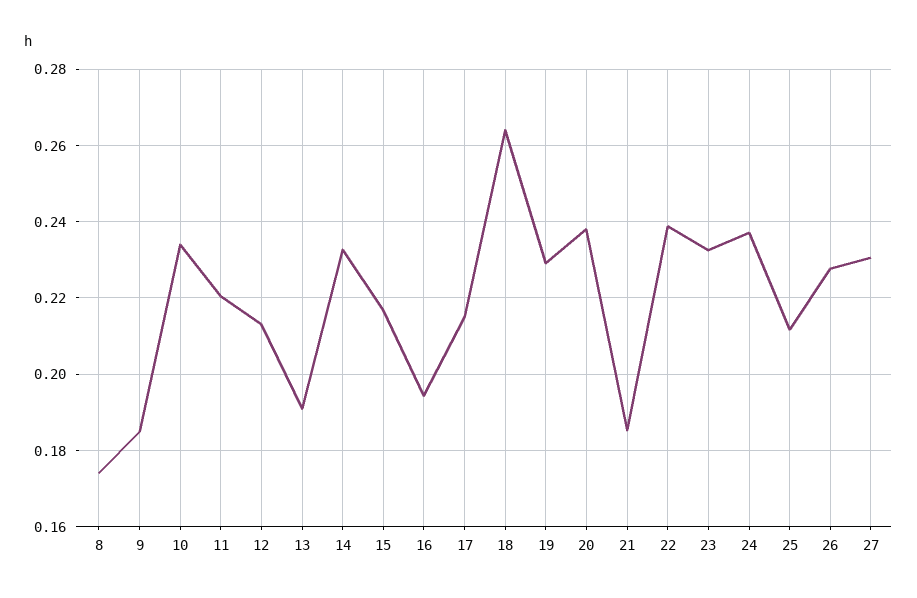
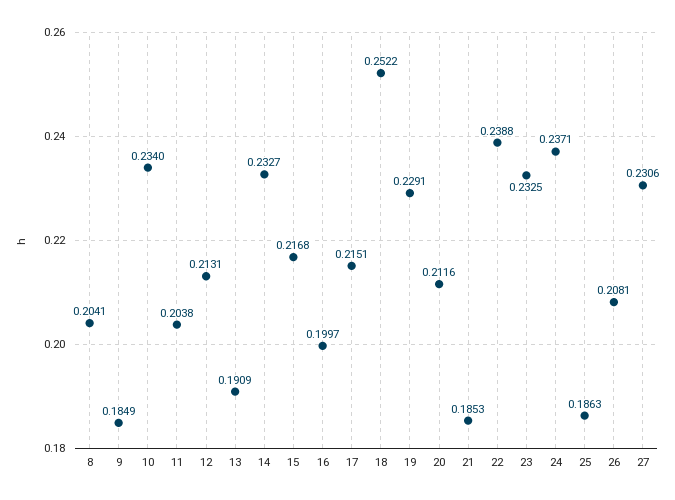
  {
-   "8": 0.174,
+   "8": 0.2041,
    "9": 0.1849,
    "10": 0.234,
-   "11": 0.22,
+   "11": 0.2038,
    "12": 0.2131,
    "13": 0.1909,
    "14": 0.2327,
    "15": 0.2168,
-   "16": 0.194,
+   "16": 0.1997,
    "17": 0.2151,
-   "18": 0.264,
+   "18": 0.2522,
    "19": 0.2291,
-   "20": 0.238,
+   "20": 0.2116,
    "21": 0.1853,
    "22": 0.2388,
    "23": 0.2325,
    "24": 0.2371,
-   "25": 0.212,
+   "25": 0.1863,
-   "26": 0.228,
+   "26": 0.2081,
    "27": 0.2306
  }

